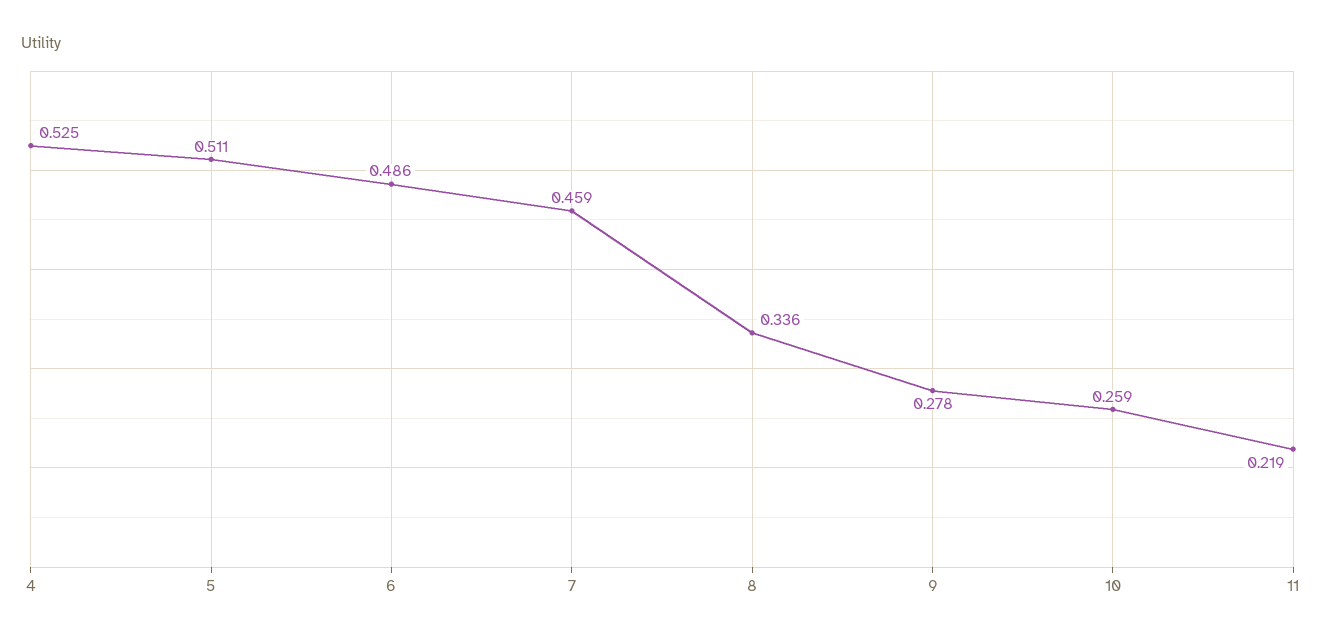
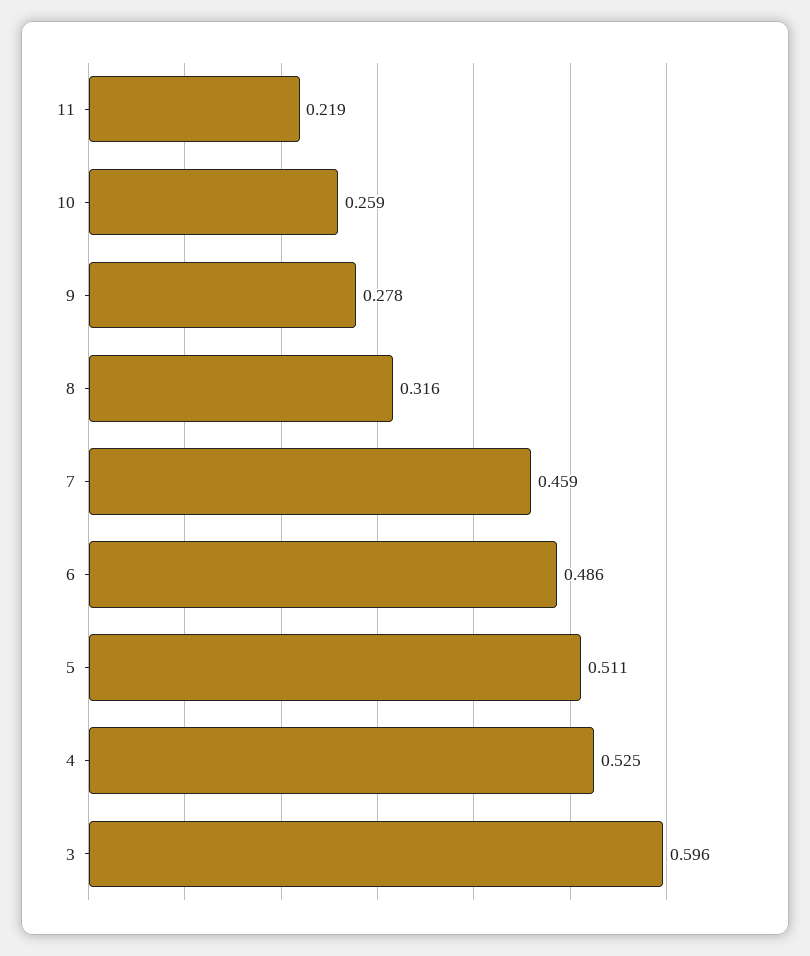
  {
    "4": 0.525,
    "5": 0.511,
    "6": 0.486,
    "7": 0.459,
-   "8": 0.336,
+   "8": 0.316,
    "9": 0.278,
    "10": 0.259,
-   "11": 0.219
+   "11": 0.219,
+   "3": 0.596
  }

